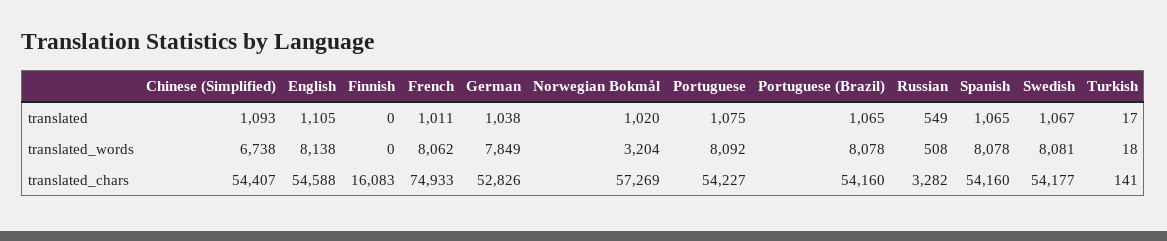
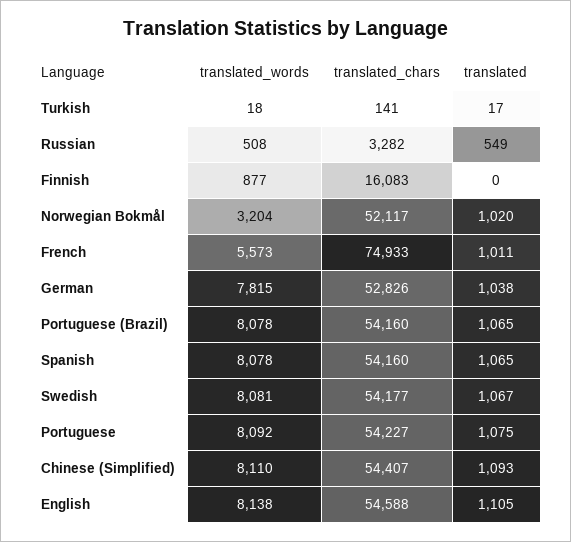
  {
    "Chinese (Simplified)": {
      "translated": 1093,
-     "translated_words": 6738,
+     "translated_words": 8110,
      "translated_chars": 54407
    },
    "English": {
      "translated": 1105,
      "translated_words": 8138,
      "translated_chars": 54588
    },
    "Finnish": {
      "translated": 0,
-     "translated_words": 0,
+     "translated_words": 877,
      "translated_chars": 16083
    },
    "French": {
      "translated": 1011,
-     "translated_words": 8062,
+     "translated_words": 5573,
      "translated_chars": 74933
    },
    "German": {
      "translated": 1038,
-     "translated_words": 7849,
+     "translated_words": 7815,
      "translated_chars": 52826
    },
    "Norwegian Bokmål": {
      "translated": 1020,
      "translated_words": 3204,
-     "translated_chars": 57269
+     "translated_chars": 52117
    },
    "Portuguese": {
      "translated": 1075,
      "translated_words": 8092,
      "translated_chars": 54227
    },
    "Portuguese (Brazil)": {
      "translated": 1065,
      "translated_words": 8078,
      "translated_chars": 54160
    },
    "Russian": {
      "translated": 549,
      "translated_words": 508,
      "translated_chars": 3282
    },
    "Spanish": {
      "translated": 1065,
      "translated_words": 8078,
      "translated_chars": 54160
    },
    "Swedish": {
      "translated": 1067,
      "translated_words": 8081,
      "translated_chars": 54177
    },
    "Turkish": {
      "translated": 17,
      "translated_words": 18,
      "translated_chars": 141
    }
  }

